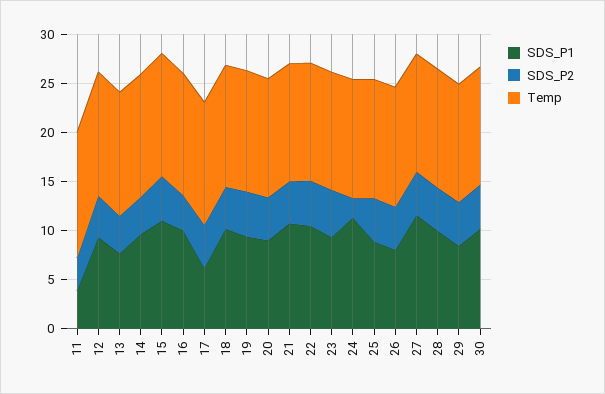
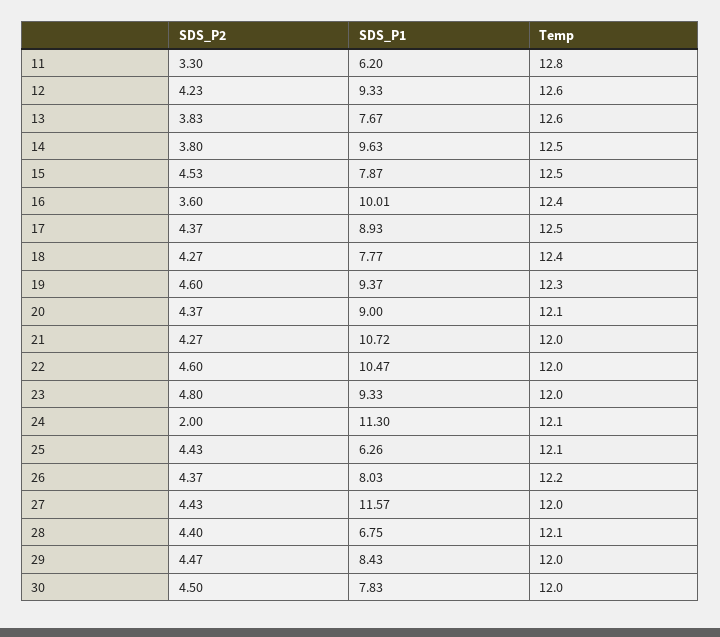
  {
    "SDS_P1": {
-     "11": 4,
+     "11": 6.2,
      "12": 9.33,
      "13": 7.67,
      "14": 9.63,
-     "15": 11,
+     "15": 7.87,
      "16": 10.01,
-     "17": 6,
+     "17": 8.93,
-     "18": 10,
+     "18": 7.77,
      "19": 9.37,
      "20": 9,
      "21": 10.72,
      "22": 10.47,
      "23": 9.33,
      "24": 11.3,
-     "25": 9,
+     "25": 6.26,
      "26": 8.03,
      "27": 11.57,
-     "28": 10,
+     "28": 6.75,
      "29": 8.43,
-     "30": 10
+     "30": 7.83
    },
    "SDS_P2": {
      "11": 3.3,
      "12": 4.23,
      "13": 3.83,
      "14": 3.8,
      "15": 4.53,
      "16": 3.6,
      "17": 4.37,
      "18": 4.27,
      "19": 4.6,
      "20": 4.37,
      "21": 4.27,
      "22": 4.6,
      "23": 4.8,
      "24": 2,
      "25": 4.43,
      "26": 4.37,
      "27": 4.43,
      "28": 4.4,
      "29": 4.47,
      "30": 4.5
    },
    "Temp": {
      "11": 12.8,
      "12": 12.6,
      "13": 12.6,
      "14": 12.5,
      "15": 12.5,
      "16": 12.4,
      "17": 12.5,
      "18": 12.4,
      "19": 12.3,
      "20": 12.1,
      "21": 12,
      "22": 12,
      "23": 12,
      "24": 12.1,
      "25": 12.1,
      "26": 12.2,
      "27": 12,
      "28": 12.1,
      "29": 12,
      "30": 12
    }
  }

